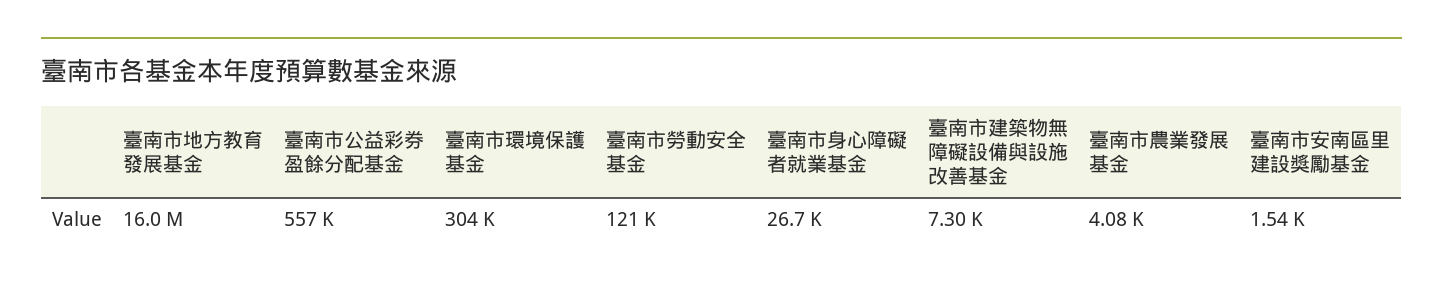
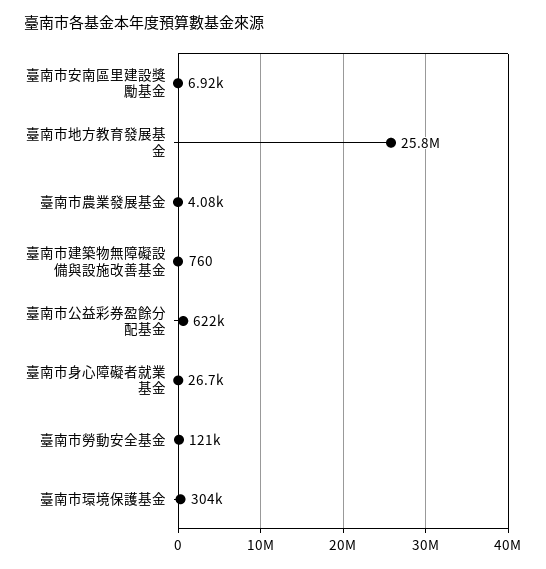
  {
-   "臺南市地方教育發展基金": 16000000,
+   "臺南市地方教育發展基金": 25800000,
-   "臺南市公益彩券盈餘分配基金": 557000,
+   "臺南市公益彩券盈餘分配基金": 622000,
    "臺南市環境保護基金": 304000,
    "臺南市勞動安全基金": 121000,
    "臺南市身心障礙者就業基金": 26700,
-   "臺南市建築物無障礙設備與設施改善基金": 7300,
+   "臺南市建築物無障礙設備與設施改善基金": 760,
    "臺南市農業發展基金": 4080,
-   "臺南市安南區里建設獎勵基金": 1540
+   "臺南市安南區里建設獎勵基金": 6920
  }

